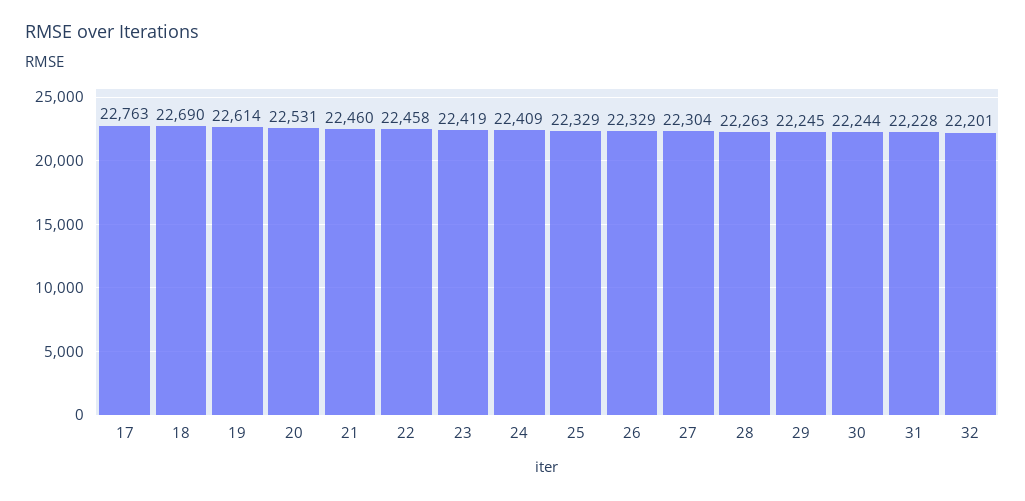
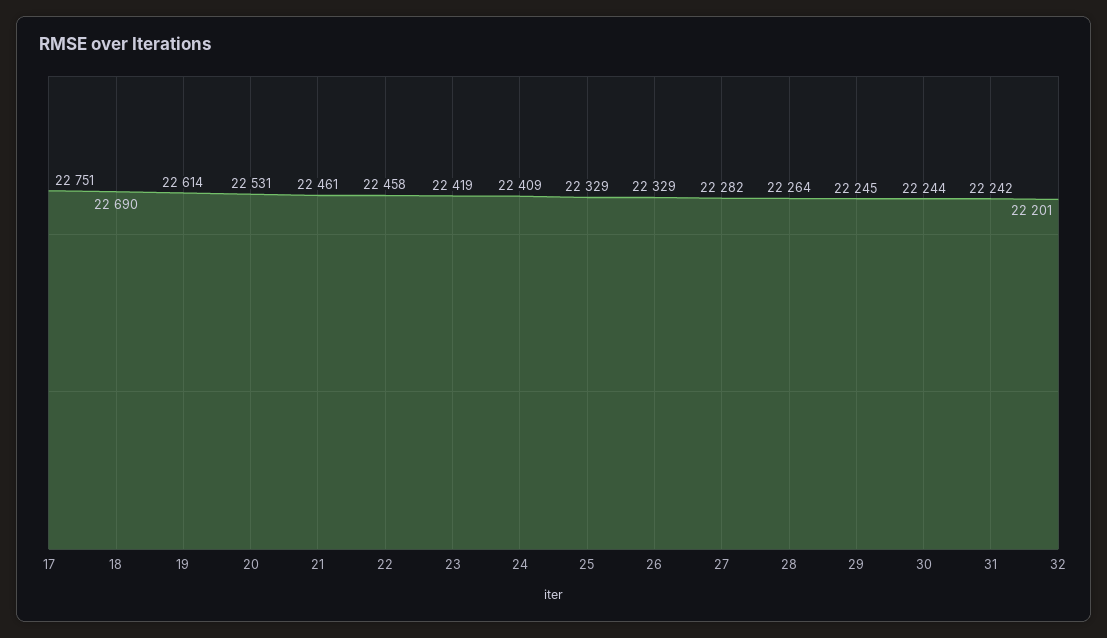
  {
-   "17": 22763,
+   "17": 22751,
    "18": 22690,
    "19": 22614,
    "20": 22531,
-   "21": 22460,
+   "21": 22461,
    "22": 22458,
    "23": 22419,
    "24": 22409,
    "25": 22329,
    "26": 22329,
-   "27": 22304,
+   "27": 22282,
-   "28": 22263,
+   "28": 22264,
    "29": 22245,
    "30": 22244,
-   "31": 22228,
+   "31": 22242,
    "32": 22201
  }

